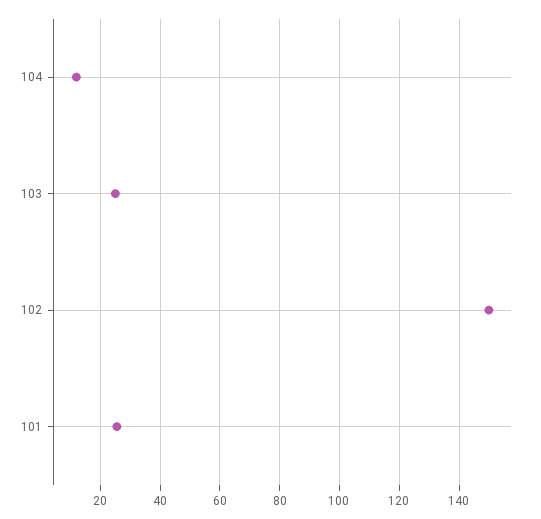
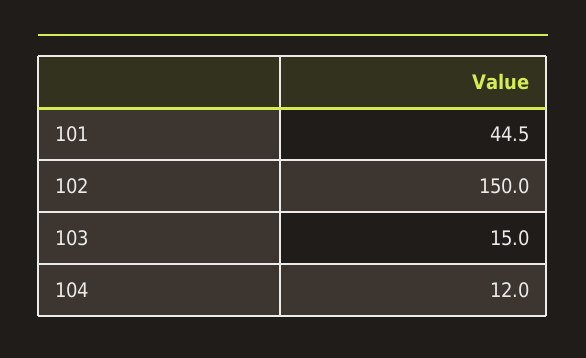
  {
    "104": 12,
-   "103": 25,
+   "103": 15,
    "102": 150,
-   "101": 25
+   "101": 44.5
  }

